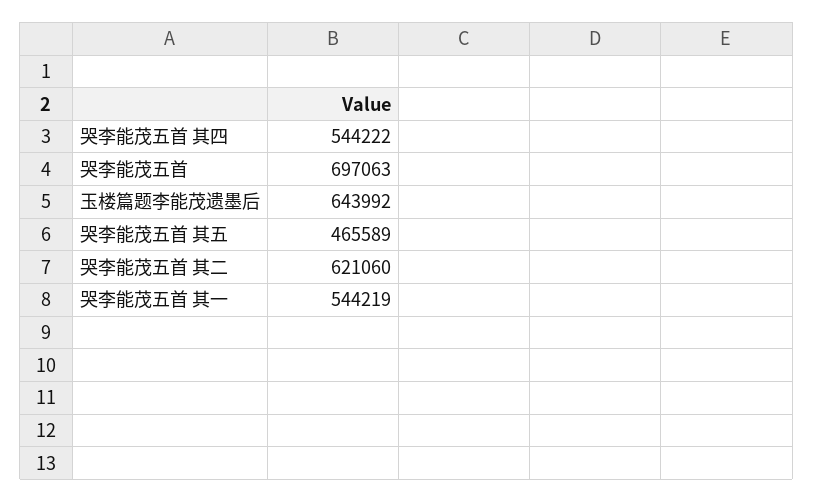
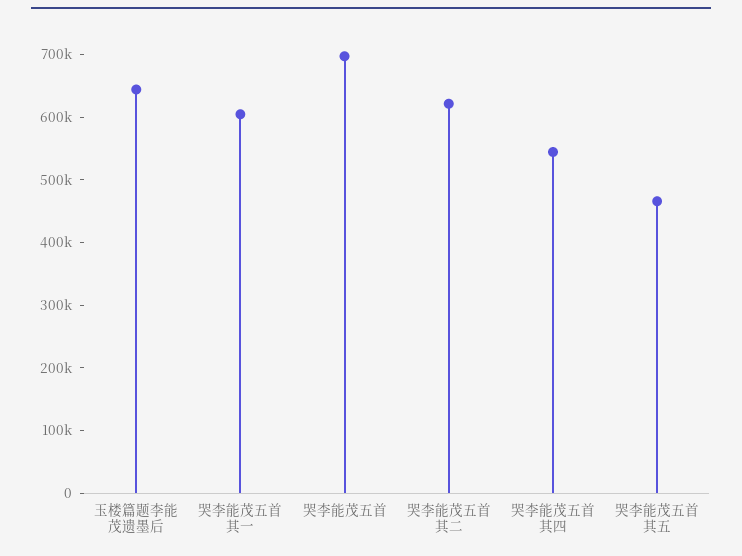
  {
    "哭李能茂五首 其四": 544222,
    "哭李能茂五首": 697063,
    "玉楼篇题李能茂遗墨后": 643992,
    "哭李能茂五首 其五": 465589,
    "哭李能茂五首 其二": 621060,
-   "哭李能茂五首 其一": 544219
+   "哭李能茂五首 其一": 600000
  }

